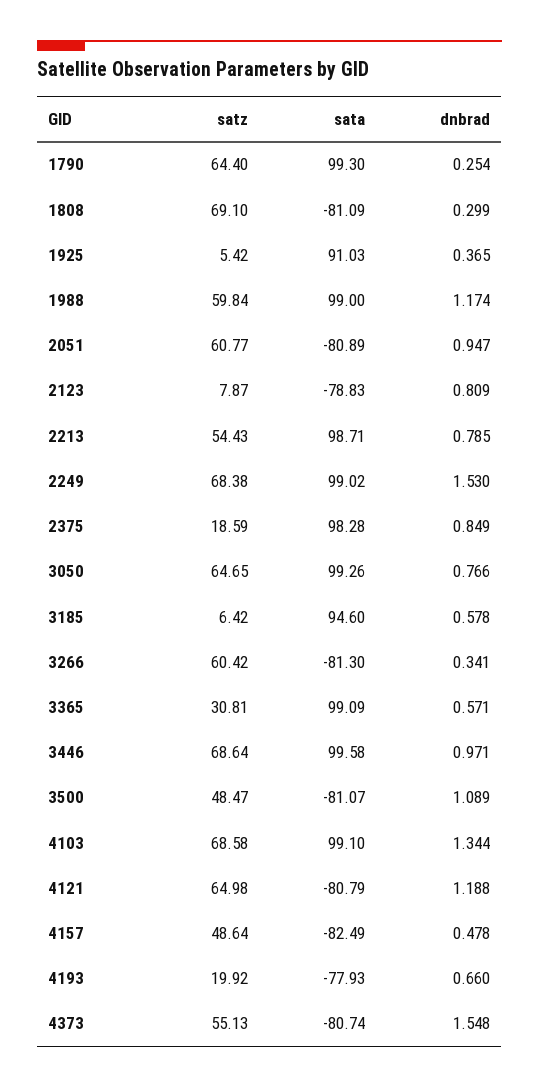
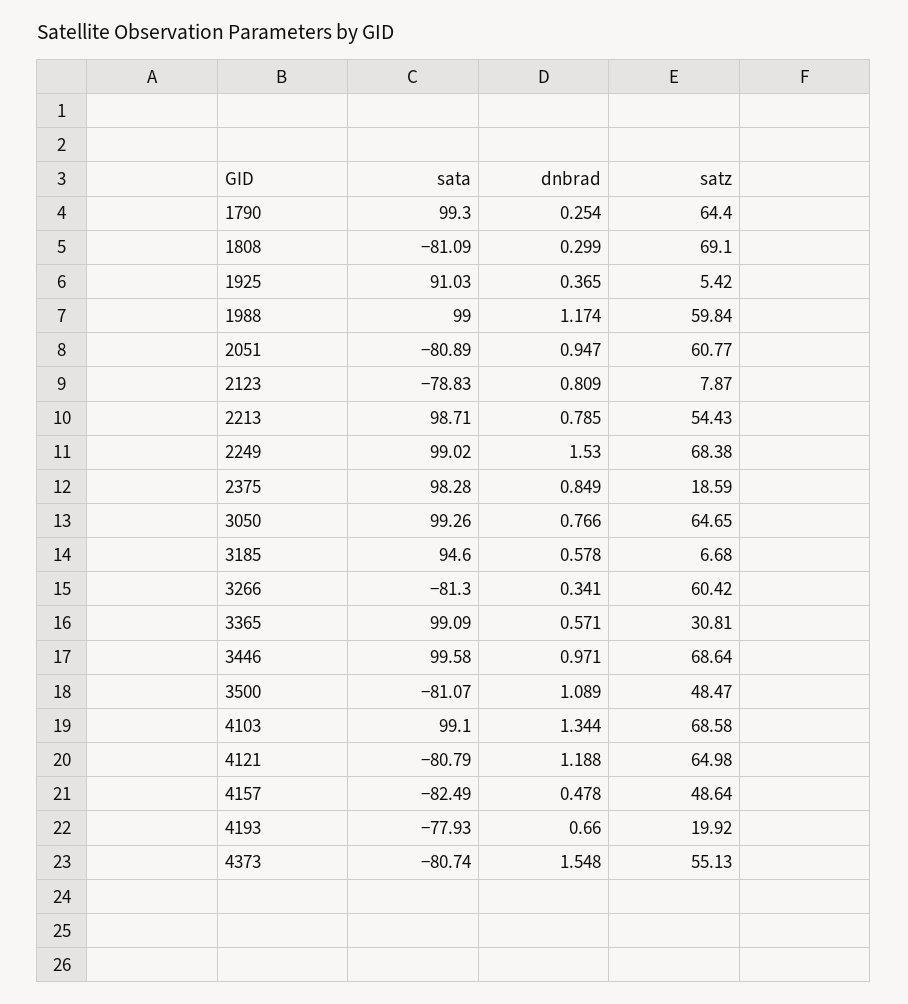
  {
    "satz": {
      "1790": 64.4,
      "1808": 69.1,
      "1925": 5.42,
      "1988": 59.84,
      "2051": 60.77,
      "2123": 7.87,
      "2213": 54.43,
      "2249": 68.38,
      "2375": 18.59,
      "3050": 64.65,
-     "3185": 6.42,
+     "3185": 6.68,
      "3266": 60.42,
      "3365": 30.81,
      "3446": 68.64,
      "3500": 48.47,
      "4103": 68.58,
      "4121": 64.98,
      "4157": 48.64,
      "4193": 19.92,
      "4373": 55.13
    },
    "sata": {
      "1790": 99.3,
      "1808": -81.09,
      "1925": 91.03,
      "1988": 99,
      "2051": -80.89,
      "2123": -78.83,
      "2213": 98.71,
      "2249": 99.02,
      "2375": 98.28,
      "3050": 99.26,
      "3185": 94.6,
      "3266": -81.3,
      "3365": 99.09,
      "3446": 99.58,
      "3500": -81.07,
      "4103": 99.1,
      "4121": -80.79,
      "4157": -82.49,
      "4193": -77.93,
      "4373": -80.74
    },
    "dnbrad": {
      "1790": 0.254,
      "1808": 0.299,
      "1925": 0.365,
      "1988": 1.174,
      "2051": 0.947,
      "2123": 0.809,
      "2213": 0.785,
      "2249": 1.53,
      "2375": 0.849,
      "3050": 0.766,
      "3185": 0.578,
      "3266": 0.341,
      "3365": 0.571,
      "3446": 0.971,
      "3500": 1.089,
      "4103": 1.344,
      "4121": 1.188,
      "4157": 0.478,
      "4193": 0.66,
      "4373": 1.548
    }
  }

